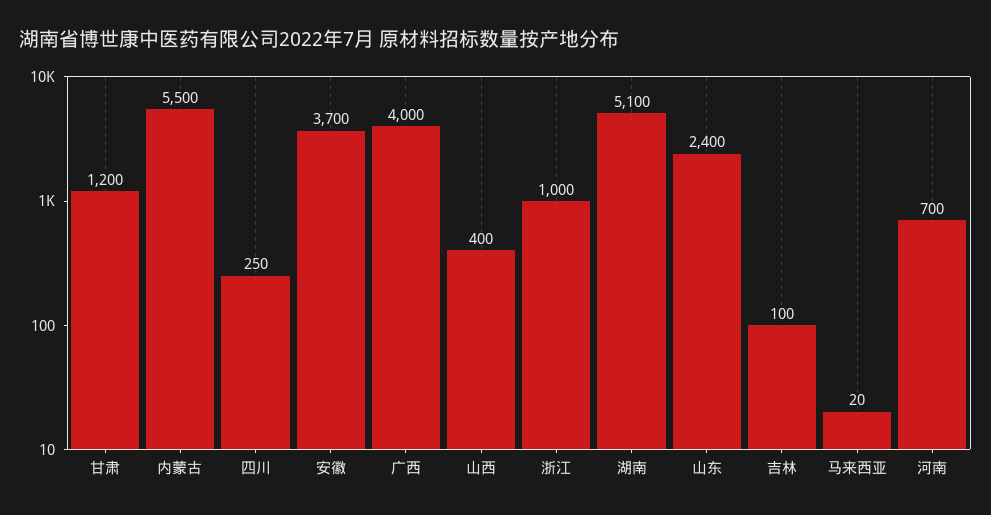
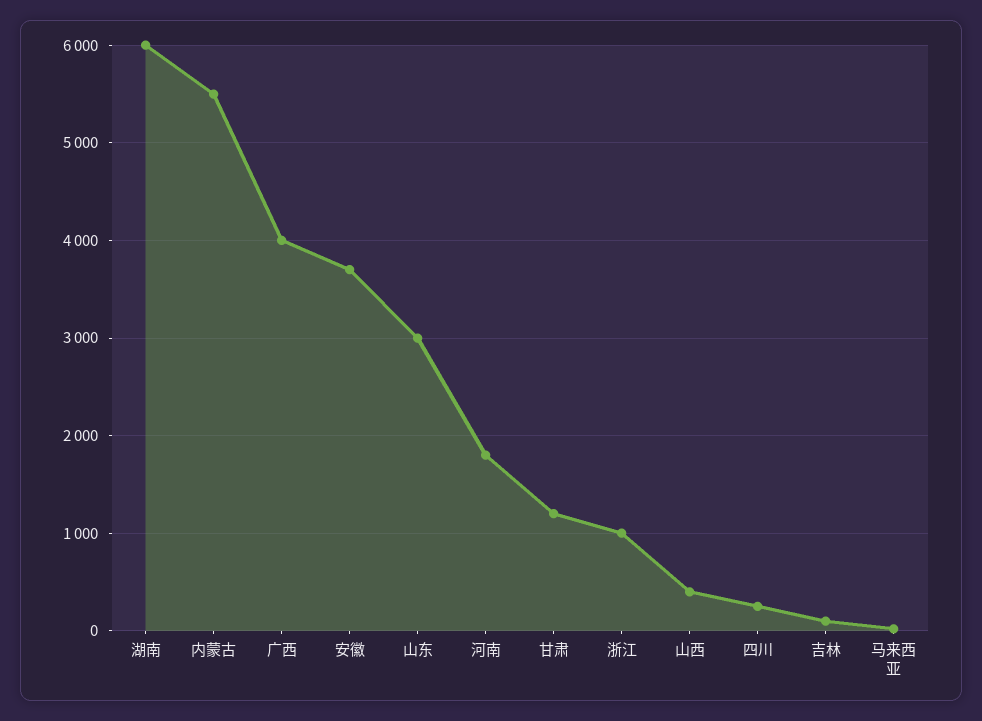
  {
    "甘肃": 1200,
    "内蒙古": 5500,
    "四川": 250,
    "安徽": 3700,
    "广西": 4000,
    "山西": 400,
    "浙江": 1000,
-   "湖南": 5100,
+   "湖南": 6000,
-   "山东": 2400,
+   "山东": 3000,
    "吉林": 100,
    "马来西亚": 20,
-   "河南": 700
+   "河南": 1800
  }

